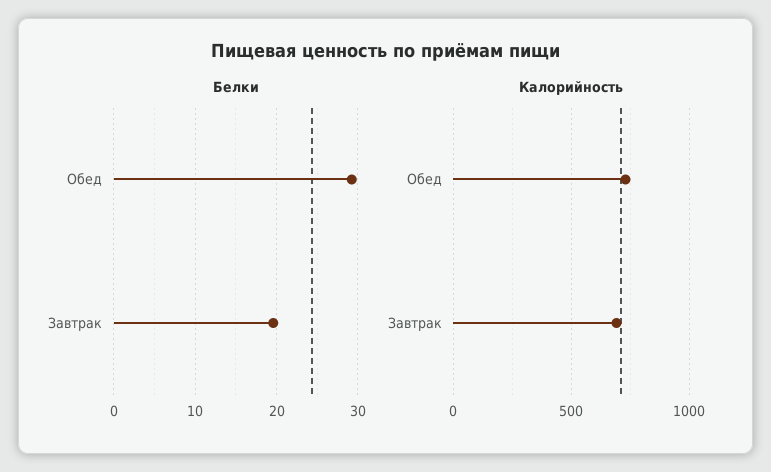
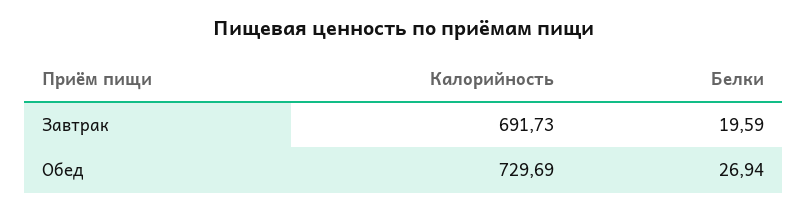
  {
    "Белки": {
-     "Обед": 29,
+     "Обед": 26.94,
      "Завтрак": 19.59
    },
    "Калорийность": {
      "Обед": 729.69,
      "Завтрак": 691.73
    }
  }

